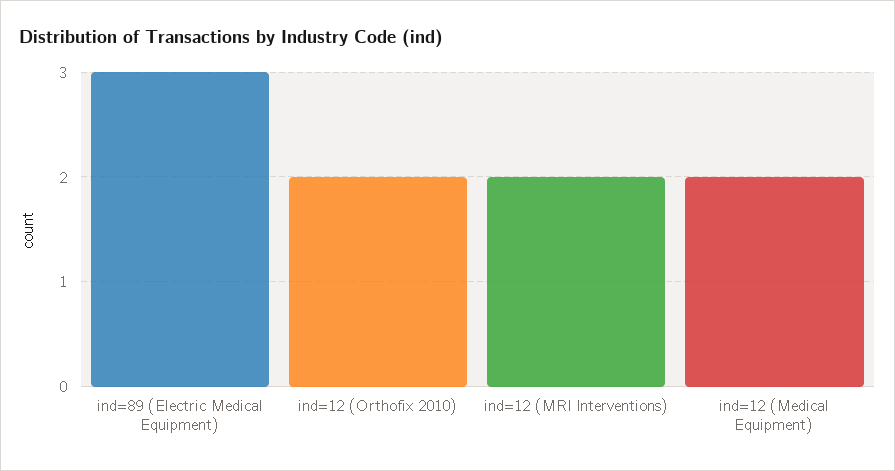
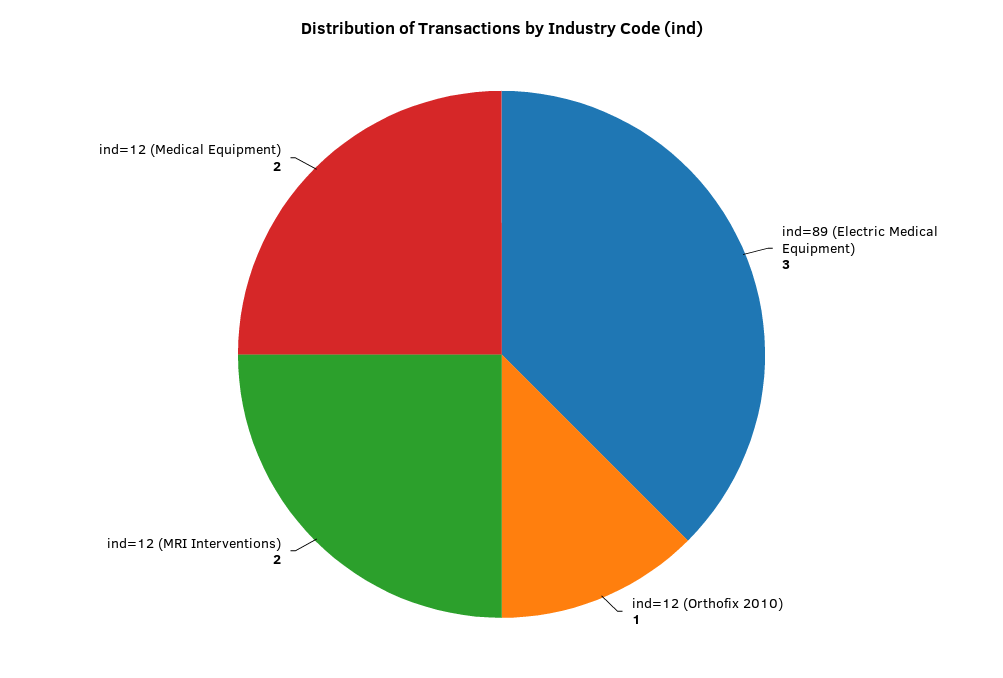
  {
    "ind=89 (Electric Medical Equipment)": 3,
-   "ind=12 (Orthofix 2010)": 2,
+   "ind=12 (Orthofix 2010)": 1,
    "ind=12 (MRI Interventions)": 2,
    "ind=12 (Medical Equipment)": 2
  }

